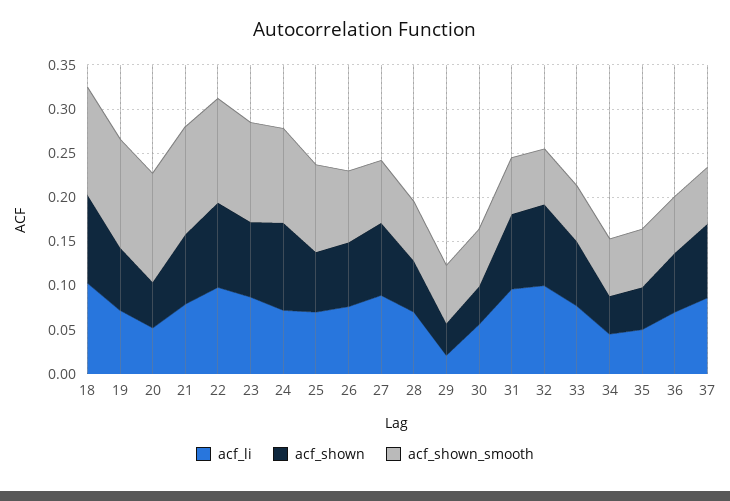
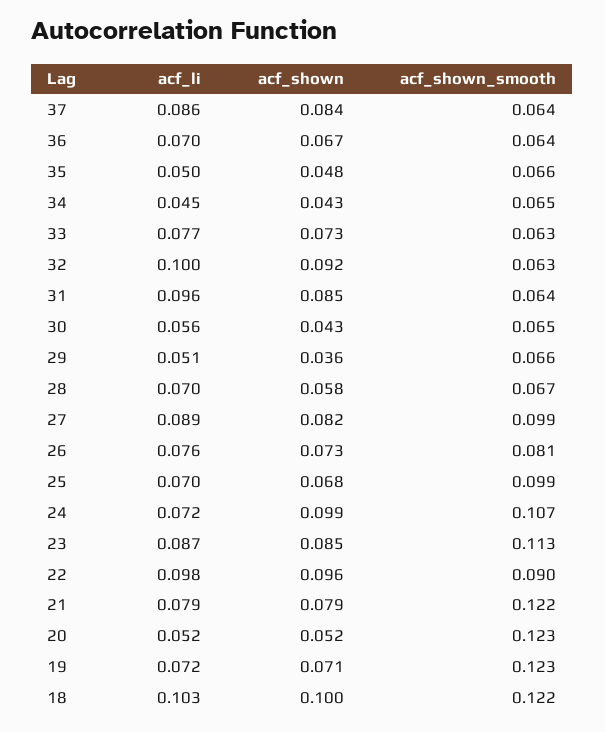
  {
    "acf_li": {
      "18": 0.103,
      "19": 0.072,
      "20": 0.052,
      "21": 0.079,
      "22": 0.098,
      "23": 0.087,
      "24": 0.072,
      "25": 0.07,
      "26": 0.076,
      "27": 0.089,
      "28": 0.07,
-     "29": 0.02,
+     "29": 0.051,
      "30": 0.056,
      "31": 0.096,
      "32": 0.1,
      "33": 0.077,
      "34": 0.045,
      "35": 0.05,
      "36": 0.07,
      "37": 0.086
    },
    "acf_shown": {
      "18": 0.1,
      "19": 0.071,
      "20": 0.052,
      "21": 0.079,
      "22": 0.096,
      "23": 0.085,
      "24": 0.099,
      "25": 0.068,
      "26": 0.073,
      "27": 0.082,
      "28": 0.058,
      "29": 0.036,
      "30": 0.043,
      "31": 0.085,
      "32": 0.092,
      "33": 0.073,
      "34": 0.043,
      "35": 0.048,
      "36": 0.067,
      "37": 0.084
    },
    "acf_shown_smooth": {
      "18": 0.122,
      "19": 0.123,
      "20": 0.123,
      "21": 0.122,
-     "22": 0.12,
+     "22": 0.09,
      "23": 0.113,
      "24": 0.107,
      "25": 0.099,
      "26": 0.081,
-     "27": 0.07,
+     "27": 0.099,
      "28": 0.067,
      "29": 0.066,
      "30": 0.065,
      "31": 0.064,
      "32": 0.063,
      "33": 0.063,
      "34": 0.065,
      "35": 0.066,
      "36": 0.064,
      "37": 0.064
    }
  }

